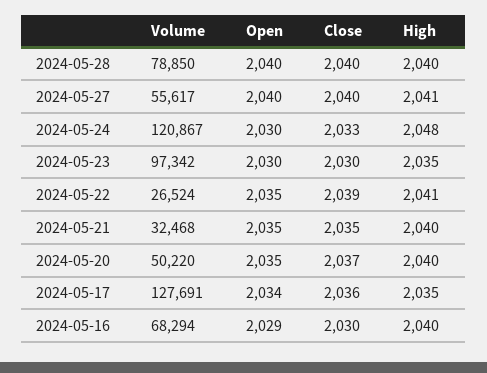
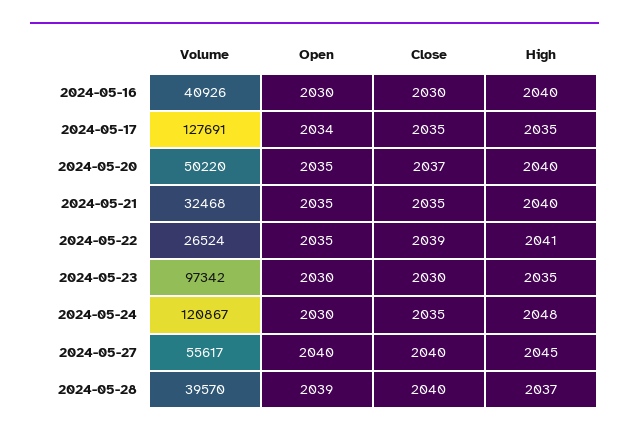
  {
    "Volume": {
-     "2024-05-28": 78850,
+     "2024-05-28": 39570,
      "2024-05-27": 55617,
      "2024-05-24": 120867,
      "2024-05-23": 97342,
      "2024-05-22": 26524,
      "2024-05-21": 32468,
      "2024-05-20": 50220,
      "2024-05-17": 127691,
-     "2024-05-16": 68294
+     "2024-05-16": 40926
    },
    "Open": {
-     "2024-05-28": 2040,
+     "2024-05-28": 2039,
      "2024-05-27": 2040,
      "2024-05-24": 2030,
      "2024-05-23": 2030,
      "2024-05-22": 2035,
      "2024-05-21": 2035,
      "2024-05-20": 2035,
      "2024-05-17": 2034,
-     "2024-05-16": 2029
+     "2024-05-16": 2030
    },
    "Close": {
      "2024-05-28": 2040,
      "2024-05-27": 2040,
-     "2024-05-24": 2033,
+     "2024-05-24": 2035,
      "2024-05-23": 2030,
      "2024-05-22": 2039,
      "2024-05-21": 2035,
      "2024-05-20": 2037,
-     "2024-05-17": 2036,
+     "2024-05-17": 2035,
      "2024-05-16": 2030
    },
    "High": {
-     "2024-05-28": 2040,
+     "2024-05-28": 2037,
-     "2024-05-27": 2041,
+     "2024-05-27": 2045,
      "2024-05-24": 2048,
      "2024-05-23": 2035,
      "2024-05-22": 2041,
      "2024-05-21": 2040,
      "2024-05-20": 2040,
      "2024-05-17": 2035,
      "2024-05-16": 2040
    }
  }

